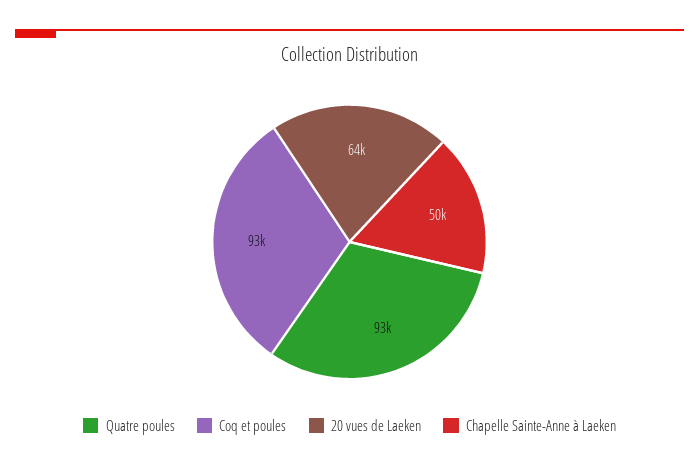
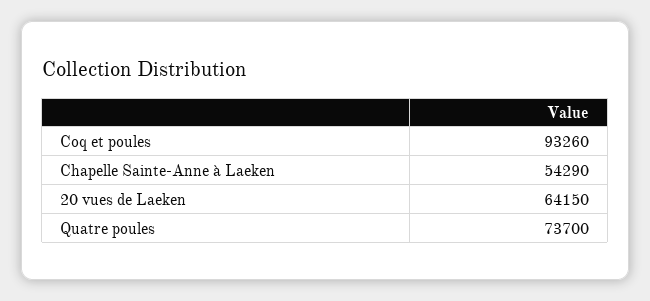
  {
-   "Quatre poules": 93000,
+   "Quatre poules": 73700,
    "Coq et poules": 93260,
    "20 vues de Laeken": 64150,
-   "Chapelle Sainte-Anne à Laeken": 50000
+   "Chapelle Sainte-Anne à Laeken": 54290
  }

